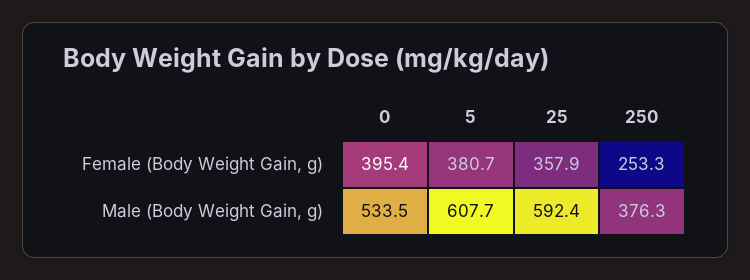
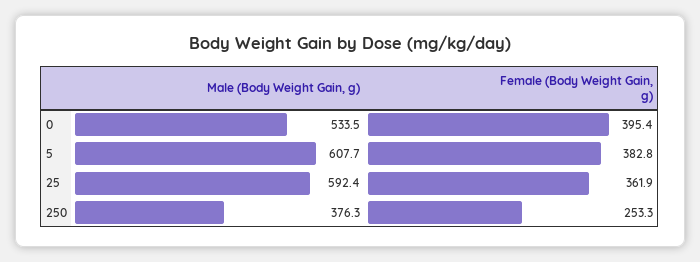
  {
    "0": {
      "Female (Body Weight Gain, g)": 395.4,
      "Male (Body Weight Gain, g)": 533.5
    },
    "5": {
-     "Female (Body Weight Gain, g)": 380.7,
+     "Female (Body Weight Gain, g)": 382.8,
      "Male (Body Weight Gain, g)": 607.7
    },
    "25": {
-     "Female (Body Weight Gain, g)": 357.9,
+     "Female (Body Weight Gain, g)": 361.9,
      "Male (Body Weight Gain, g)": 592.4
    },
    "250": {
      "Female (Body Weight Gain, g)": 253.3,
      "Male (Body Weight Gain, g)": 376.3
    }
  }

